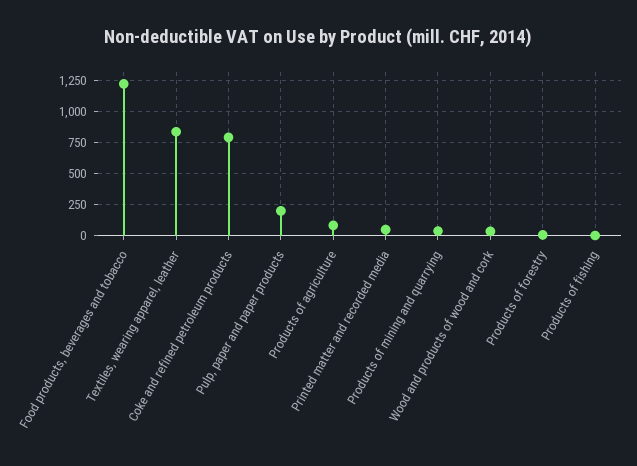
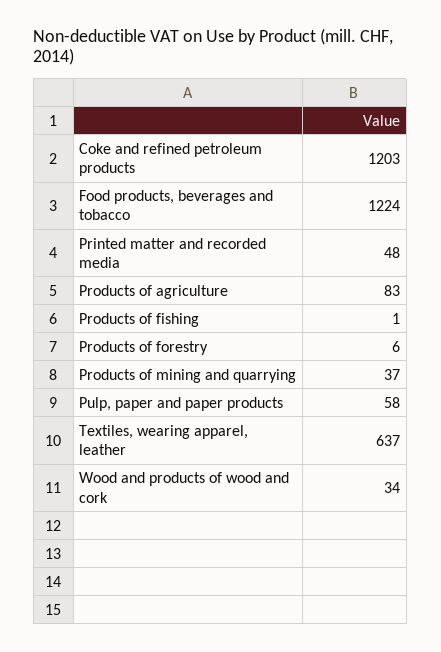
  {
    "Food products, beverages and tobacco": 1224,
-   "Textiles, wearing apparel, leather": 850,
+   "Textiles, wearing apparel, leather": 637,
-   "Coke and refined petroleum products": 800,
+   "Coke and refined petroleum products": 1203,
-   "Pulp, paper and paper products": 200,
+   "Pulp, paper and paper products": 58,
    "Products of agriculture": 83,
    "Printed matter and recorded media": 48,
    "Products of mining and quarrying": 37,
    "Wood and products of wood and cork": 34,
    "Products of forestry": 6,
    "Products of fishing": 1
  }

